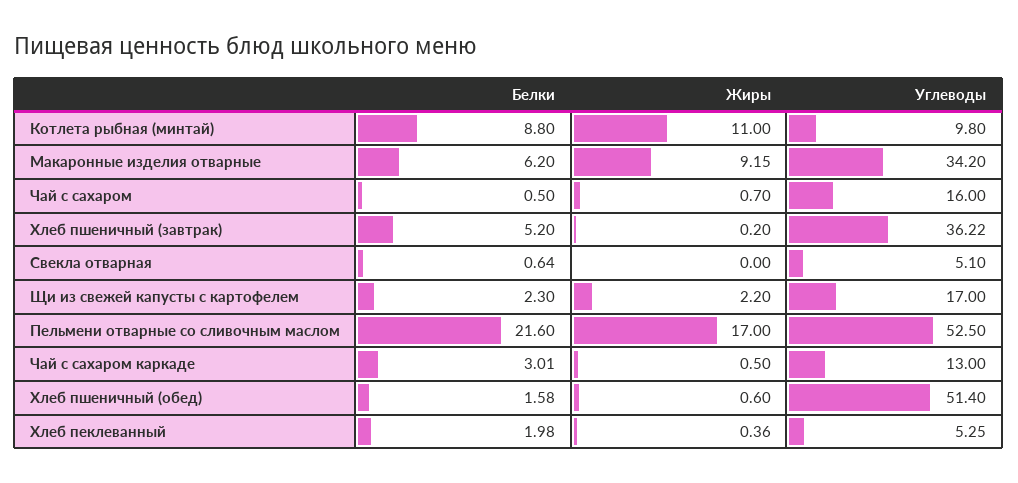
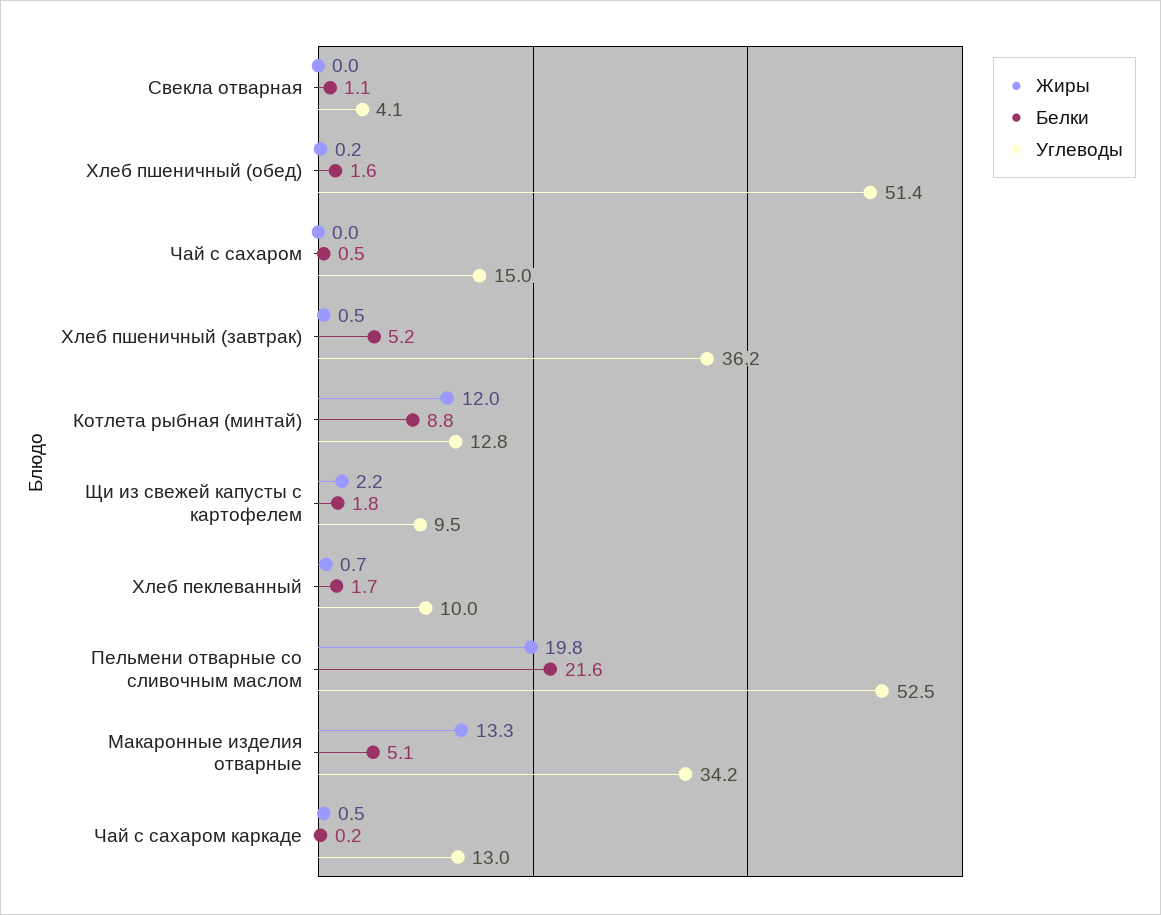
  {
    "Белки": {
      "Котлета рыбная (минтай)": 8.8,
-     "Макаронные изделия отварные": 6.2,
+     "Макаронные изделия отварные": 5.1,
      "Чай с сахаром": 0.5,
      "Хлеб пшеничный (завтрак)": 5.2,
-     "Свекла отварная": 0.64,
+     "Свекла отварная": 1.1,
-     "Щи из свежей капусты с картофелем": 2.3,
+     "Щи из свежей капусты с картофелем": 1.8,
      "Пельмени отварные со сливочным маслом": 21.6,
-     "Чай с сахаром каркаде": 3.01,
+     "Чай с сахаром каркаде": 0.2,
      "Хлеб пшеничный (обед)": 1.58,
-     "Хлеб пеклеванный": 1.98
+     "Хлеб пеклеванный": 1.7
    },
    "Жиры": {
-     "Котлета рыбная (минтай)": 11,
+     "Котлета рыбная (минтай)": 12,
-     "Макаронные изделия отварные": 9.15,
+     "Макаронные изделия отварные": 13.3,
-     "Чай с сахаром": 0.7,
+     "Чай с сахаром": 0,
-     "Хлеб пшеничный (завтрак)": 0.2,
+     "Хлеб пшеничный (завтрак)": 0.5,
      "Свекла отварная": 0,
      "Щи из свежей капусты с картофелем": 2.2,
-     "Пельмени отварные со сливочным маслом": 17,
+     "Пельмени отварные со сливочным маслом": 19.8,
      "Чай с сахаром каркаде": 0.5,
-     "Хлеб пшеничный (обед)": 0.6,
+     "Хлеб пшеничный (обед)": 0.2,
-     "Хлеб пеклеванный": 0.36
+     "Хлеб пеклеванный": 0.7
    },
    "Углеводы": {
-     "Котлета рыбная (минтай)": 9.8,
+     "Котлета рыбная (минтай)": 12.8,
      "Макаронные изделия отварные": 34.2,
-     "Чай с сахаром": 16,
+     "Чай с сахаром": 15,
      "Хлеб пшеничный (завтрак)": 36.22,
-     "Свекла отварная": 5.1,
+     "Свекла отварная": 4.1,
-     "Щи из свежей капусты с картофелем": 17,
+     "Щи из свежей капусты с картофелем": 9.5,
      "Пельмени отварные со сливочным маслом": 52.5,
      "Чай с сахаром каркаде": 13,
      "Хлеб пшеничный (обед)": 51.4,
-     "Хлеб пеклеванный": 5.25
+     "Хлеб пеклеванный": 10
    }
  }

